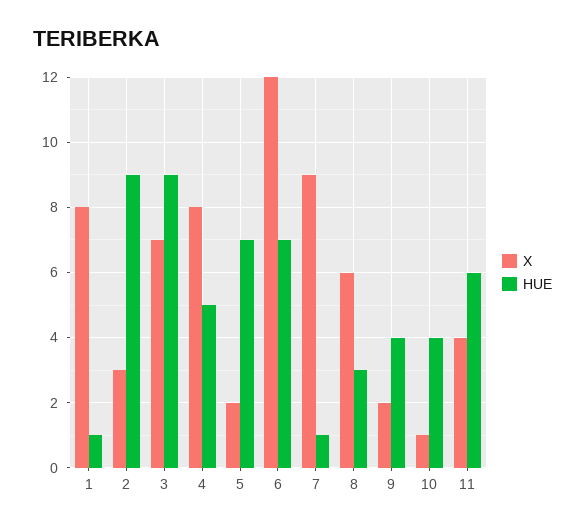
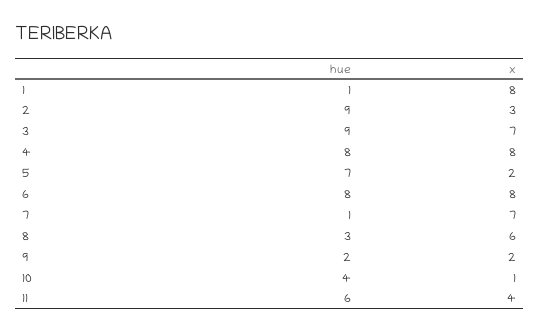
  {
    "X": {
      "1": 8,
      "2": 3,
      "3": 7,
      "4": 8,
      "5": 2,
-     "6": 12,
+     "6": 8,
-     "7": 9,
+     "7": 7,
      "8": 6,
      "9": 2,
      "10": 1,
      "11": 4
    },
    "HUE": {
      "1": 1,
      "2": 9,
      "3": 9,
-     "4": 5,
+     "4": 8,
      "5": 7,
-     "6": 7,
+     "6": 8,
      "7": 1,
      "8": 3,
-     "9": 4,
+     "9": 2,
      "10": 4,
      "11": 6
    }
  }

